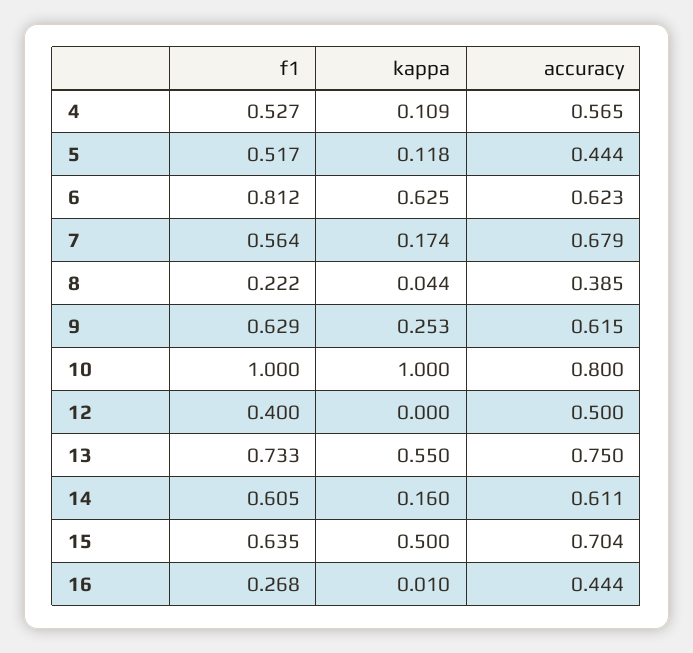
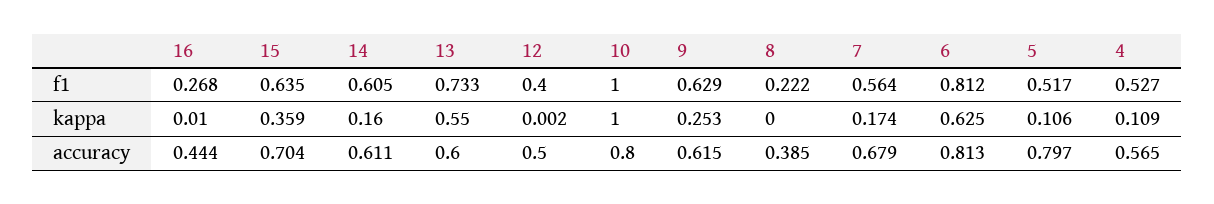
  {
    "f1": {
      "4": 0.527,
      "5": 0.517,
      "6": 0.812,
      "7": 0.564,
      "8": 0.222,
      "9": 0.629,
      "10": 1,
      "12": 0.4,
      "13": 0.733,
      "14": 0.605,
      "15": 0.635,
      "16": 0.268
    },
    "kappa": {
      "4": 0.109,
-     "5": 0.118,
+     "5": 0.106,
      "6": 0.625,
      "7": 0.174,
-     "8": 0.044,
+     "8": 0,
      "9": 0.253,
      "10": 1,
-     "12": 0,
+     "12": 0.002,
      "13": 0.55,
      "14": 0.16,
-     "15": 0.5,
+     "15": 0.359,
      "16": 0.01
    },
    "accuracy": {
      "4": 0.565,
-     "5": 0.444,
+     "5": 0.797,
-     "6": 0.623,
+     "6": 0.813,
      "7": 0.679,
      "8": 0.385,
      "9": 0.615,
      "10": 0.8,
      "12": 0.5,
-     "13": 0.75,
+     "13": 0.6,
      "14": 0.611,
      "15": 0.704,
      "16": 0.444
    }
  }

